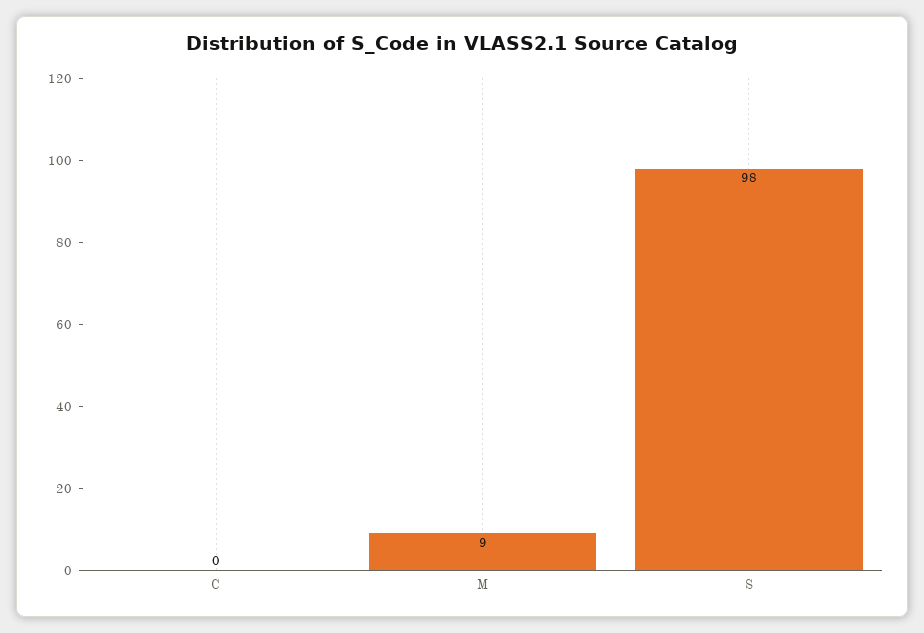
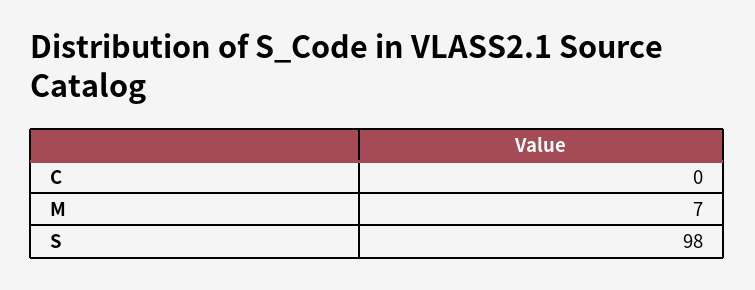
  {
    "C": 0,
-   "M": 9,
+   "M": 7,
    "S": 98
  }

